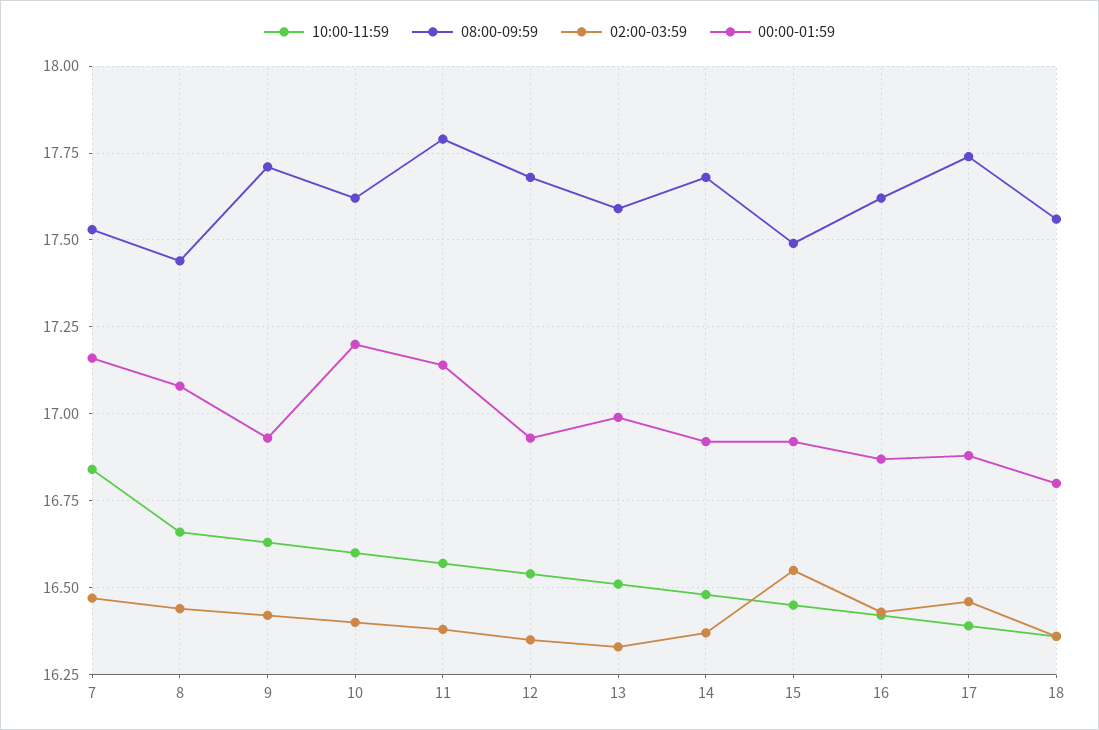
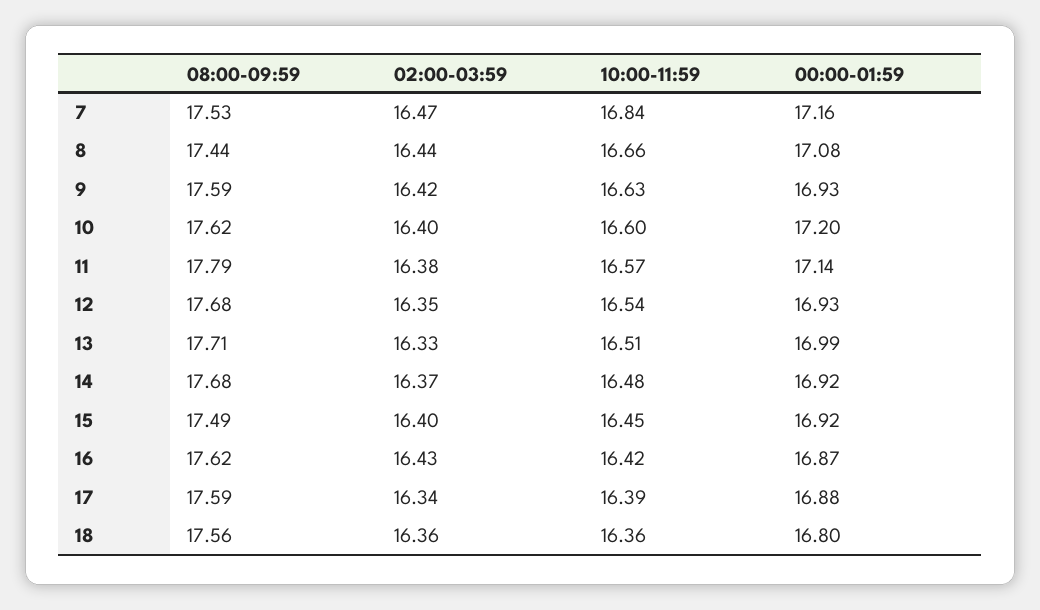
  {
    "10:00-11:59": {
      "7": 16.84,
      "8": 16.66,
      "9": 16.63,
      "10": 16.6,
      "11": 16.57,
      "12": 16.54,
      "13": 16.51,
      "14": 16.48,
      "15": 16.45,
      "16": 16.42,
      "17": 16.39,
      "18": 16.36
    },
    "08:00-09:59": {
      "7": 17.53,
      "8": 17.44,
-     "9": 17.7,
+     "9": 17.59,
      "10": 17.62,
      "11": 17.79,
      "12": 17.68,
-     "13": 17.6,
+     "13": 17.71,
      "14": 17.68,
      "15": 17.49,
      "16": 17.62,
-     "17": 17.75,
+     "17": 17.59,
      "18": 17.56
    },
    "02:00-03:59": {
      "7": 16.47,
      "8": 16.44,
      "9": 16.42,
      "10": 16.4,
      "11": 16.38,
      "12": 16.35,
      "13": 16.33,
      "14": 16.37,
-     "15": 16.55,
+     "15": 16.4,
      "16": 16.43,
-     "17": 16.45,
+     "17": 16.34,
      "18": 16.36
    },
    "00:00-01:59": {
      "7": 17.16,
      "8": 17.08,
      "9": 16.93,
      "10": 17.2,
      "11": 17.14,
      "12": 16.93,
      "13": 16.99,
      "14": 16.92,
      "15": 16.92,
      "16": 16.87,
      "17": 16.88,
      "18": 16.8
    }
  }

